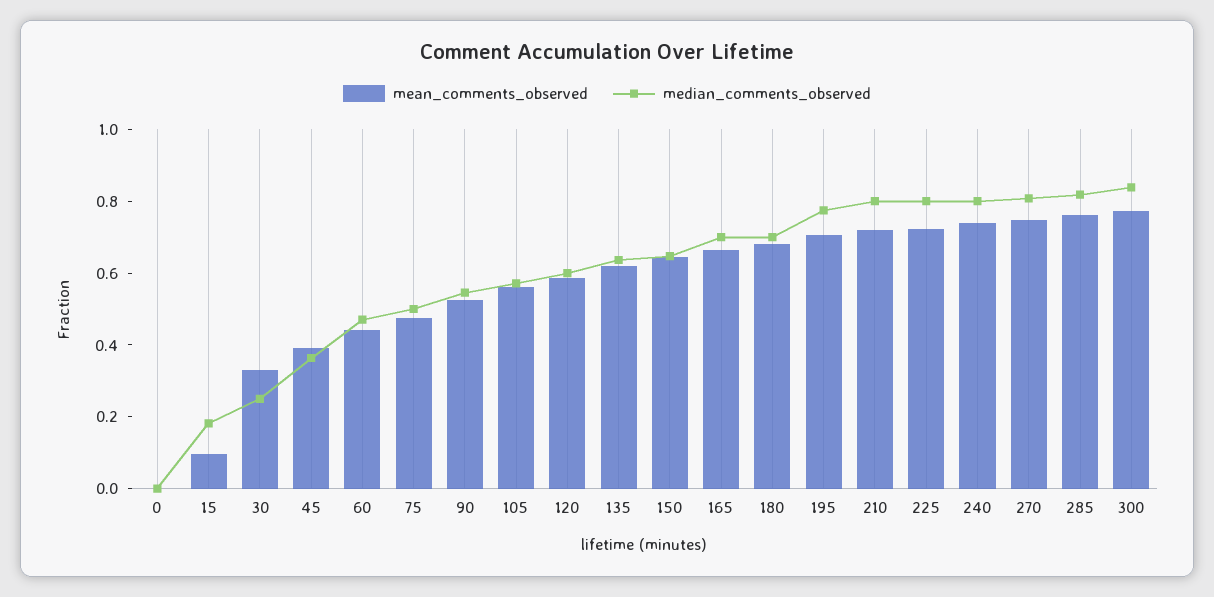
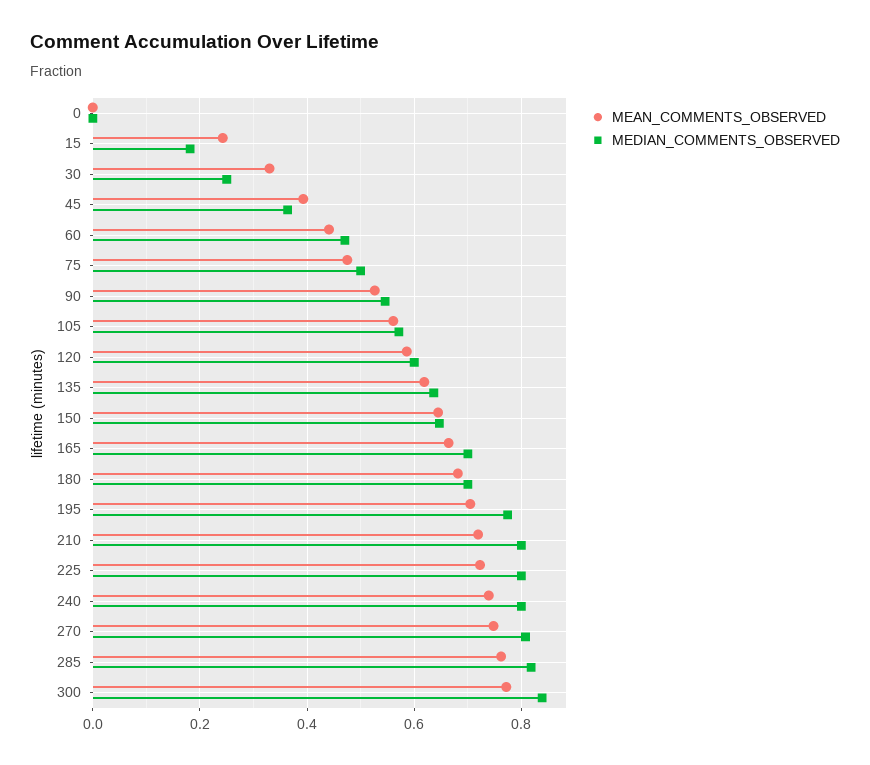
  {
    "mean_comments_observed": {
      "0": 0,
-     "15": 0.1,
+     "15": 0.24,
      "30": 0.32,
      "45": 0.4,
      "60": 0.44,
      "75": 0.48,
      "90": 0.52,
      "105": 0.56,
      "120": 0.58,
      "135": 0.62,
      "150": 0.64,
      "165": 0.66,
      "180": 0.68,
      "195": 0.7,
      "210": 0.72,
      "225": 0.72,
      "240": 0.74,
      "270": 0.74,
      "285": 0.76,
      "300": 0.78
    },
    "median_comments_observed": {
      "0": 0,
      "15": 0.18,
      "30": 0.26,
      "45": 0.36,
      "60": 0.48,
      "75": 0.5,
      "90": 0.54,
      "105": 0.58,
      "120": 0.6,
      "135": 0.64,
      "150": 0.64,
      "165": 0.7,
      "180": 0.7,
      "195": 0.78,
      "210": 0.8,
      "225": 0.8,
      "240": 0.8,
      "270": 0.8,
      "285": 0.82,
      "300": 0.84
    }
  }

